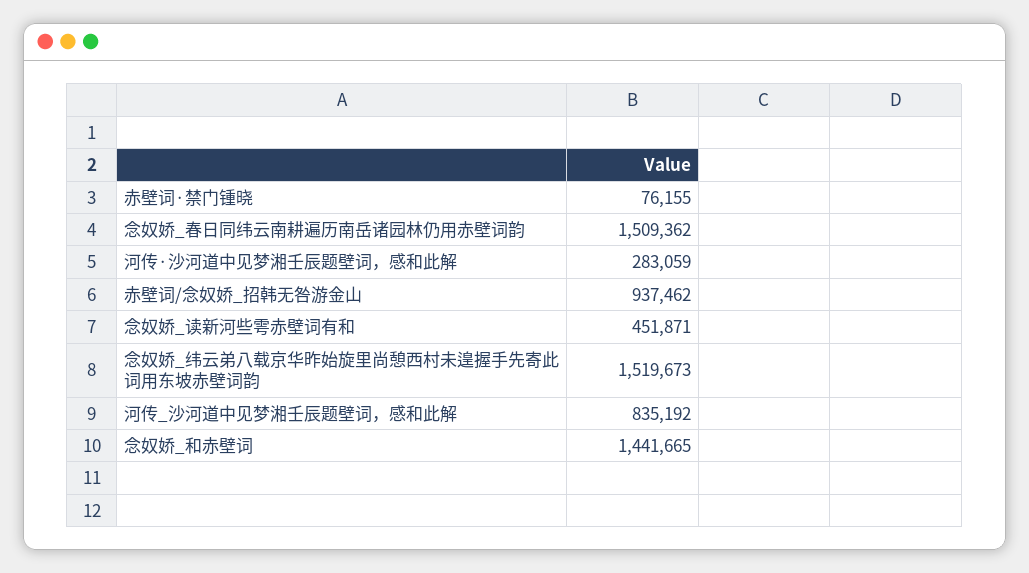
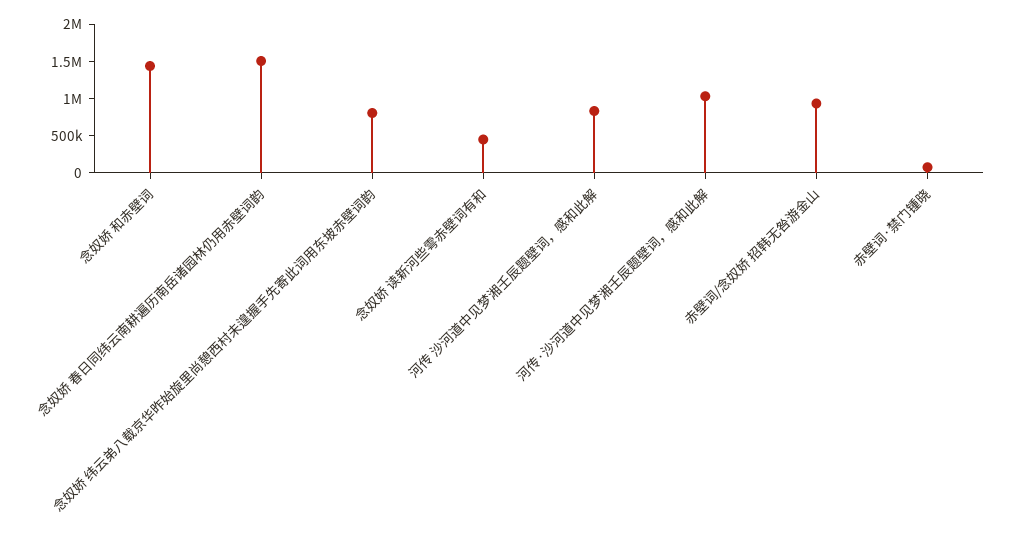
  {
    "赤壁词·禁门锺晓": 76155,
    "念奴娇_春日同纬云南耕遍历南岳诸园林仍用赤壁词韵": 1509362,
-   "河传·沙河道中见梦湘壬辰题壁词，感和此解": 283059,
+   "河传·沙河道中见梦湘壬辰题壁词，感和此解": 1000000,
    "赤壁词/念奴娇_招韩无咎游金山": 937462,
    "念奴娇_读新河些雩赤壁词有和": 451871,
-   "念奴娇_纬云弟八载京华昨始旋里尚憩西村未遑握手先寄此词用东坡赤壁词韵": 1519673,
+   "念奴娇_纬云弟八载京华昨始旋里尚憩西村未遑握手先寄此词用东坡赤壁词韵": 750000,
    "河传_沙河道中见梦湘壬辰题壁词，感和此解": 835192,
    "念奴娇_和赤壁词": 1441665
  }

